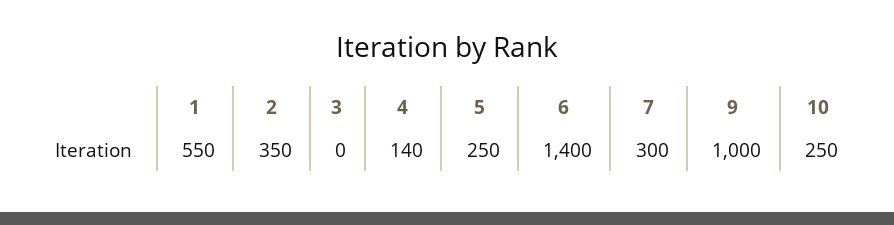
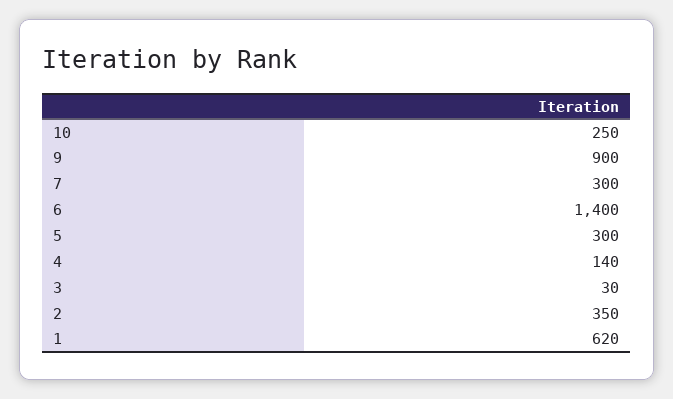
  {
-   "1": 550,
+   "1": 620,
    "2": 350,
-   "3": 0,
+   "3": 30,
    "4": 140,
-   "5": 250,
+   "5": 300,
    "6": 1400,
    "7": 300,
-   "9": 1000,
+   "9": 900,
    "10": 250
  }

